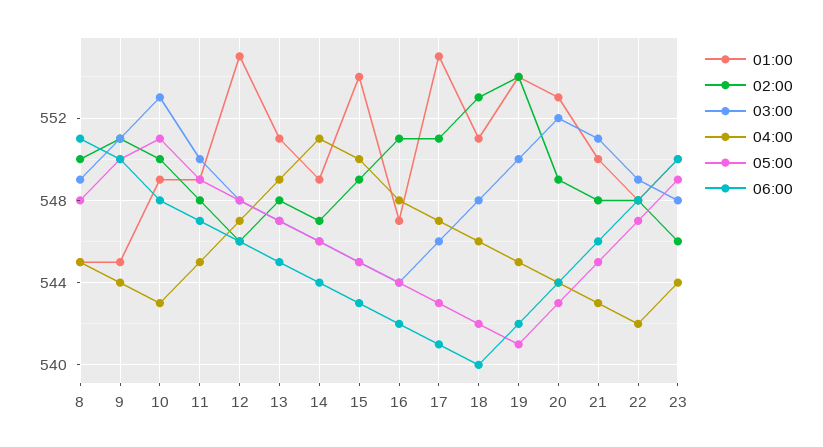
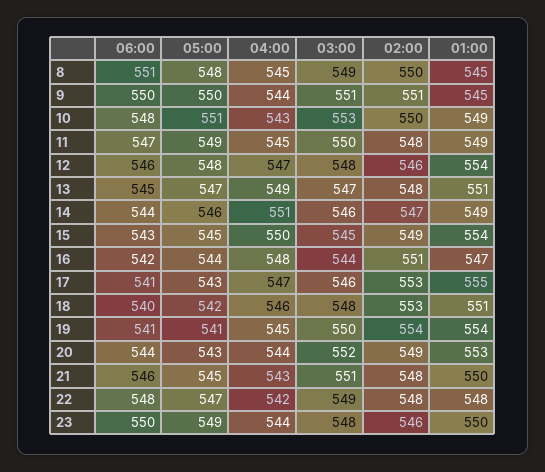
  {
    "01:00": {
      "8": 545,
      "9": 545,
      "10": 549,
      "11": 549,
-     "12": 555,
+     "12": 554,
      "13": 551,
      "14": 549,
      "15": 554,
      "16": 547,
      "17": 555,
      "18": 551,
      "19": 554,
      "20": 553,
      "21": 550,
      "22": 548,
      "23": 550
    },
    "02:00": {
      "8": 550,
      "9": 551,
      "10": 550,
      "11": 548,
      "12": 546,
      "13": 548,
      "14": 547,
      "15": 549,
      "16": 551,
-     "17": 551,
+     "17": 553,
      "18": 553,
      "19": 554,
      "20": 549,
      "21": 548,
      "22": 548,
      "23": 546
    },
    "03:00": {
      "8": 549,
      "9": 551,
      "10": 553,
      "11": 550,
      "12": 548,
      "13": 547,
      "14": 546,
      "15": 545,
      "16": 544,
      "17": 546,
      "18": 548,
      "19": 550,
      "20": 552,
      "21": 551,
      "22": 549,
      "23": 548
    },
    "04:00": {
      "8": 545,
      "9": 544,
      "10": 543,
      "11": 545,
      "12": 547,
      "13": 549,
      "14": 551,
      "15": 550,
      "16": 548,
      "17": 547,
      "18": 546,
      "19": 545,
      "20": 544,
      "21": 543,
      "22": 542,
      "23": 544
    },
    "05:00": {
      "8": 548,
      "9": 550,
      "10": 551,
      "11": 549,
      "12": 548,
      "13": 547,
      "14": 546,
      "15": 545,
      "16": 544,
      "17": 543,
      "18": 542,
      "19": 541,
      "20": 543,
      "21": 545,
      "22": 547,
      "23": 549
    },
    "06:00": {
      "8": 551,
      "9": 550,
      "10": 548,
      "11": 547,
      "12": 546,
      "13": 545,
      "14": 544,
      "15": 543,
      "16": 542,
      "17": 541,
      "18": 540,
-     "19": 542,
+     "19": 541,
      "20": 544,
      "21": 546,
      "22": 548,
      "23": 550
    }
  }

